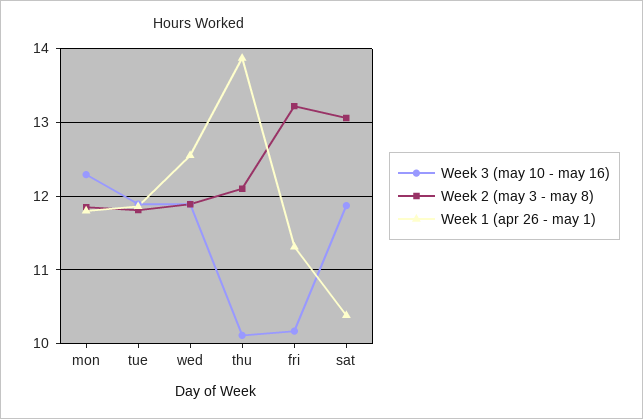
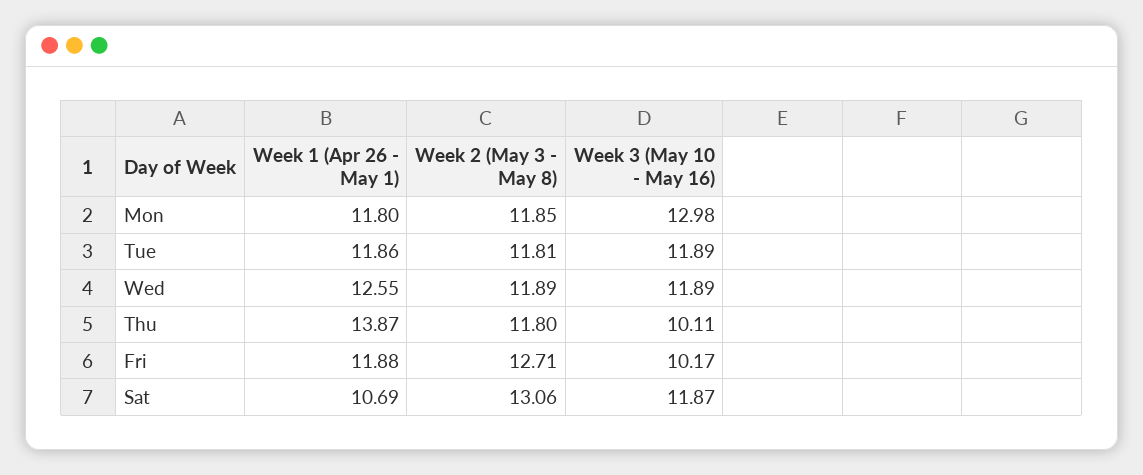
  {
    "Week 3 (may 10 - may 16)": {
-     "mon": 12.3,
+     "mon": 12.98,
      "tue": 11.89,
      "wed": 11.89,
      "thu": 10.11,
      "fri": 10.17,
      "sat": 11.87
    },
    "Week 2 (may 3 - may 8)": {
      "mon": 11.85,
      "tue": 11.81,
      "wed": 11.89,
-     "thu": 12.1,
+     "thu": 11.8,
-     "fri": 13.2,
+     "fri": 12.71,
      "sat": 13.06
    },
    "Week 1 (apr 26 - may 1)": {
      "mon": 11.8,
      "tue": 11.86,
      "wed": 12.55,
      "thu": 13.87,
-     "fri": 11.3,
+     "fri": 11.88,
-     "sat": 10.4
+     "sat": 10.69
    }
  }

